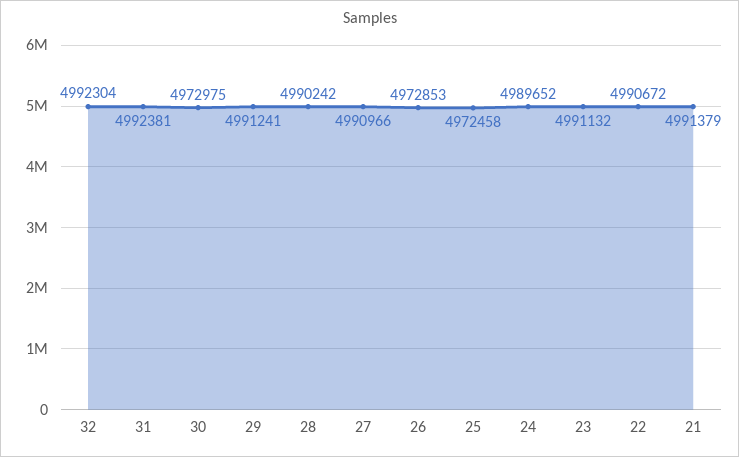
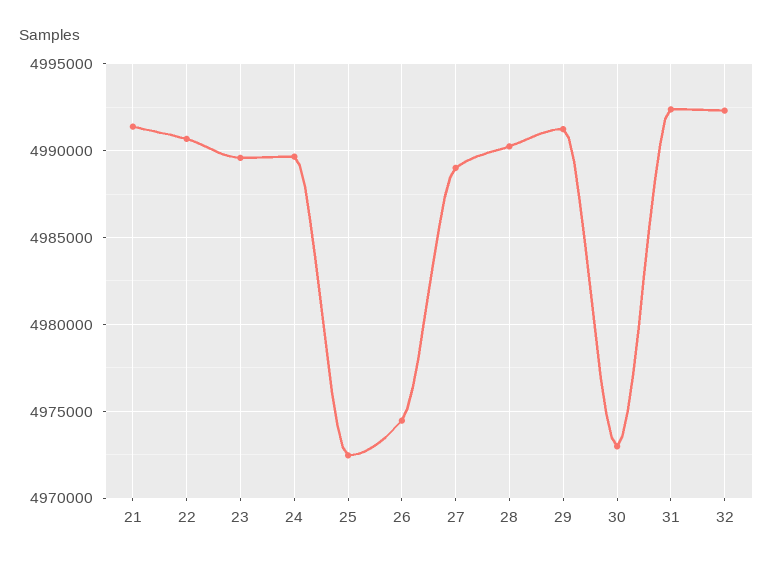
  {
    "32": 4992304,
    "31": 4992381,
    "30": 4972975,
    "29": 4991241,
    "28": 4990242,
-   "27": 4990966,
+   "27": 4989000,
-   "26": 4972853,
+   "26": 4974500,
    "25": 4972458,
    "24": 4989652,
-   "23": 4991132,
+   "23": 4989500,
    "22": 4990672,
    "21": 4991379
  }

